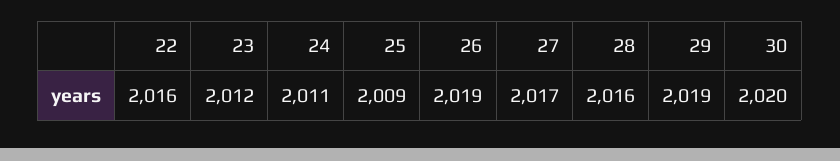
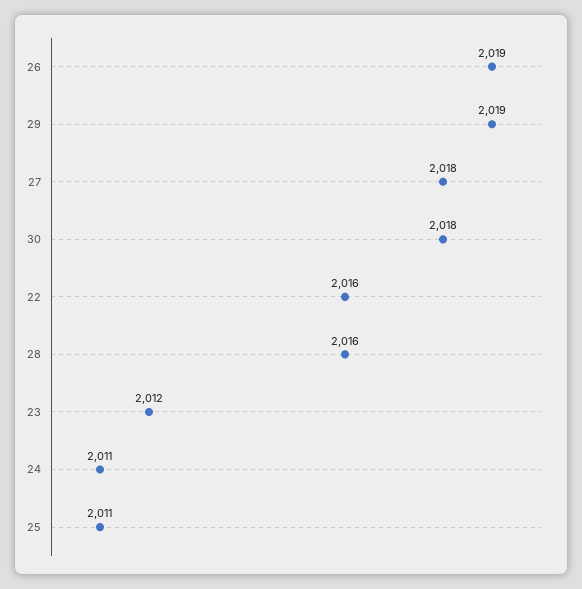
  {
    "22": 2016,
    "23": 2012,
    "24": 2011,
-   "25": 2009,
+   "25": 2011,
    "26": 2019,
-   "27": 2017,
+   "27": 2018,
    "28": 2016,
    "29": 2019,
-   "30": 2020
+   "30": 2018
  }

